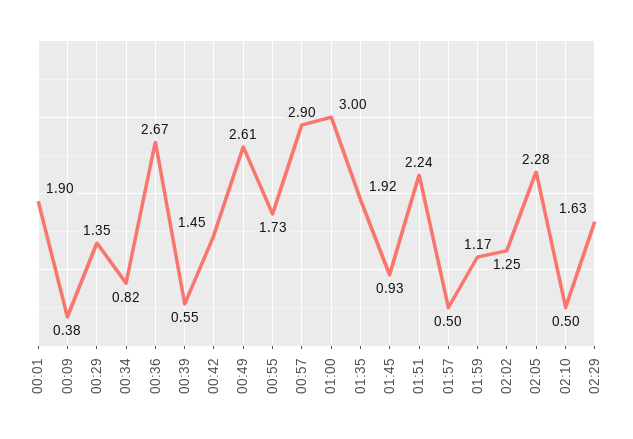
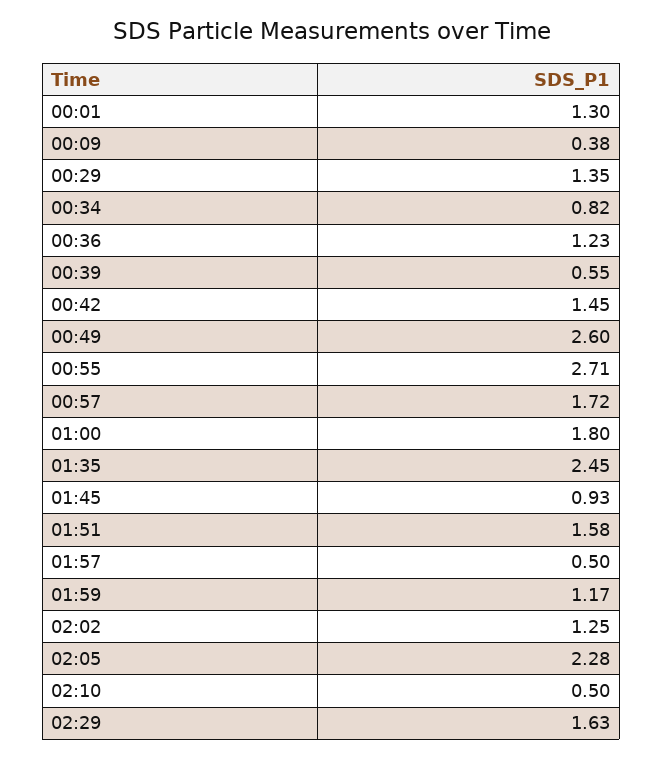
  {
-   "00:01": 1.9,
+   "00:01": 1.3,
    "00:09": 0.38,
    "00:29": 1.35,
    "00:34": 0.82,
-   "00:36": 2.67,
+   "00:36": 1.23,
    "00:39": 0.55,
    "00:42": 1.45,
-   "00:49": 2.61,
+   "00:49": 2.6,
-   "00:55": 1.73,
+   "00:55": 2.71,
-   "00:57": 2.9,
+   "00:57": 1.72,
-   "01:00": 3,
+   "01:00": 1.8,
-   "01:35": 1.92,
+   "01:35": 2.45,
    "01:45": 0.93,
-   "01:51": 2.24,
+   "01:51": 1.58,
    "01:57": 0.5,
    "01:59": 1.17,
    "02:02": 1.25,
    "02:05": 2.28,
    "02:10": 0.5,
    "02:29": 1.63
  }

